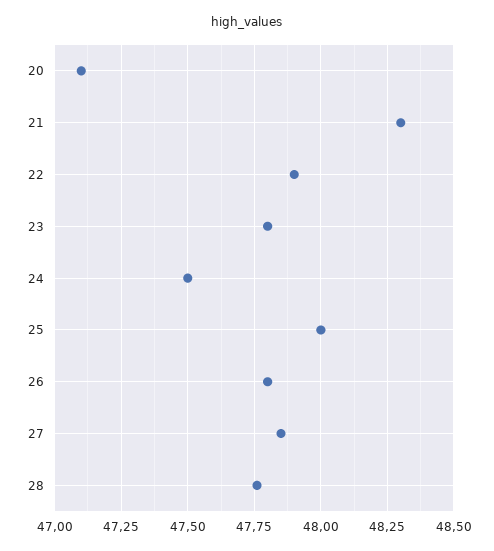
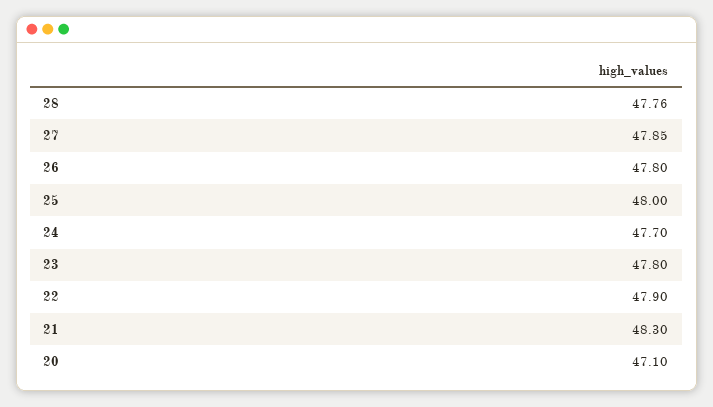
  {
    "20": 47.1,
    "21": 48.3,
    "22": 47.9,
    "23": 47.8,
-   "24": 47.5,
+   "24": 47.7,
    "25": 48,
    "26": 47.8,
    "27": 47.85,
    "28": 47.76
  }

